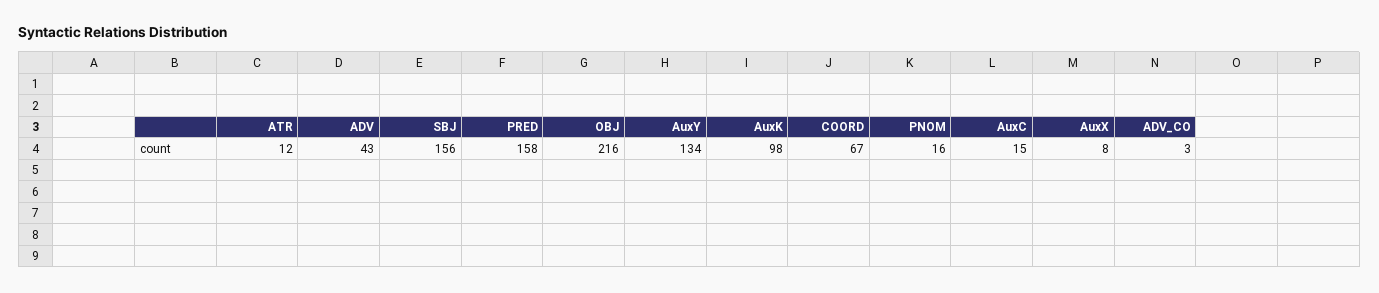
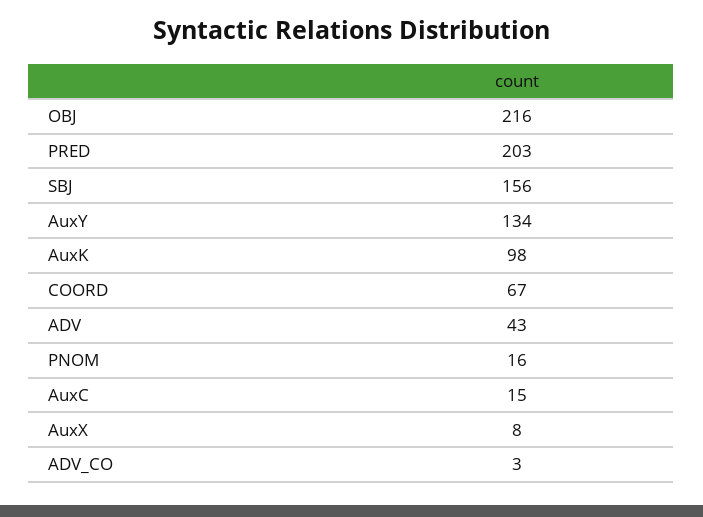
  {
-   "ATR": 12,
    "ADV": 43,
    "SBJ": 156,
-   "PRED": 158,
+   "PRED": 203,
    "OBJ": 216,
    "AuxY": 134,
    "AuxK": 98,
    "COORD": 67,
    "PNOM": 16,
    "AuxC": 15,
    "AuxX": 8,
    "ADV_CO": 3
  }

